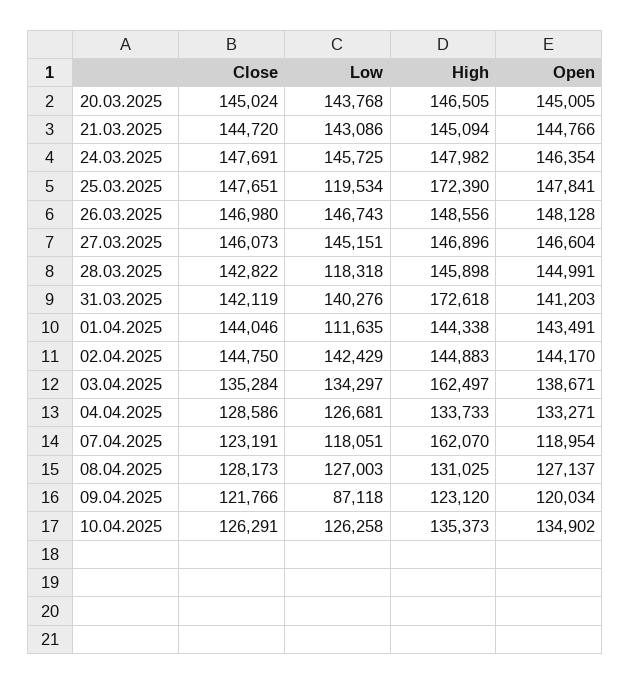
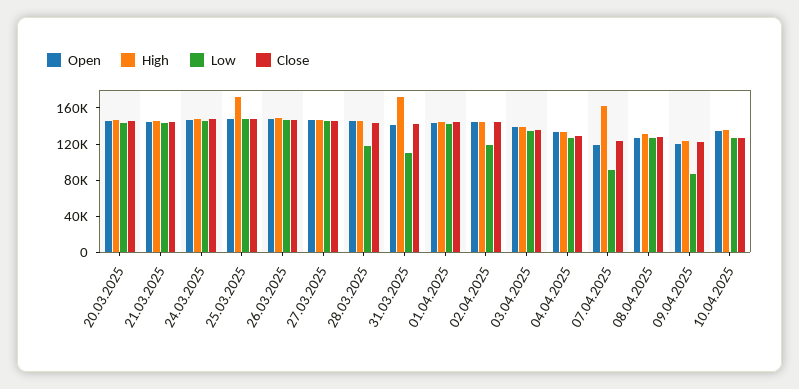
  {
    "Close": {
      "20.03.2025": 145024,
      "21.03.2025": 144720,
      "24.03.2025": 147691,
      "25.03.2025": 147651,
      "26.03.2025": 146980,
      "27.03.2025": 146073,
      "28.03.2025": 142822,
      "31.03.2025": 142119,
      "01.04.2025": 144046,
      "02.04.2025": 144750,
      "03.04.2025": 135284,
      "04.04.2025": 128586,
      "07.04.2025": 123191,
      "08.04.2025": 128173,
      "09.04.2025": 121766,
      "10.04.2025": 126291
    },
    "Low": {
      "20.03.2025": 143768,
      "21.03.2025": 143086,
      "24.03.2025": 145725,
-     "25.03.2025": 119534,
+     "25.03.2025": 150000,
      "26.03.2025": 146743,
      "27.03.2025": 145151,
      "28.03.2025": 118318,
-     "31.03.2025": 140276,
+     "31.03.2025": 110000,
-     "01.04.2025": 111635,
+     "01.04.2025": 140000,
-     "02.04.2025": 142429,
+     "02.04.2025": 120000,
      "03.04.2025": 134297,
      "04.04.2025": 126681,
-     "07.04.2025": 118051,
+     "07.04.2025": 90000,
      "08.04.2025": 127003,
      "09.04.2025": 87118,
      "10.04.2025": 126258
    },
    "High": {
      "20.03.2025": 146505,
      "21.03.2025": 145094,
      "24.03.2025": 147982,
      "25.03.2025": 172390,
      "26.03.2025": 148556,
      "27.03.2025": 146896,
      "28.03.2025": 145898,
      "31.03.2025": 172618,
      "01.04.2025": 144338,
      "02.04.2025": 144883,
-     "03.04.2025": 162497,
+     "03.04.2025": 140000,
      "04.04.2025": 133733,
      "07.04.2025": 162070,
      "08.04.2025": 131025,
      "09.04.2025": 123120,
      "10.04.2025": 135373
    },
    "Open": {
      "20.03.2025": 145005,
      "21.03.2025": 144766,
      "24.03.2025": 146354,
      "25.03.2025": 147841,
      "26.03.2025": 148128,
      "27.03.2025": 146604,
      "28.03.2025": 144991,
      "31.03.2025": 141203,
      "01.04.2025": 143491,
      "02.04.2025": 144170,
      "03.04.2025": 138671,
      "04.04.2025": 133271,
      "07.04.2025": 118954,
      "08.04.2025": 127137,
      "09.04.2025": 120034,
      "10.04.2025": 134902
    }
  }

